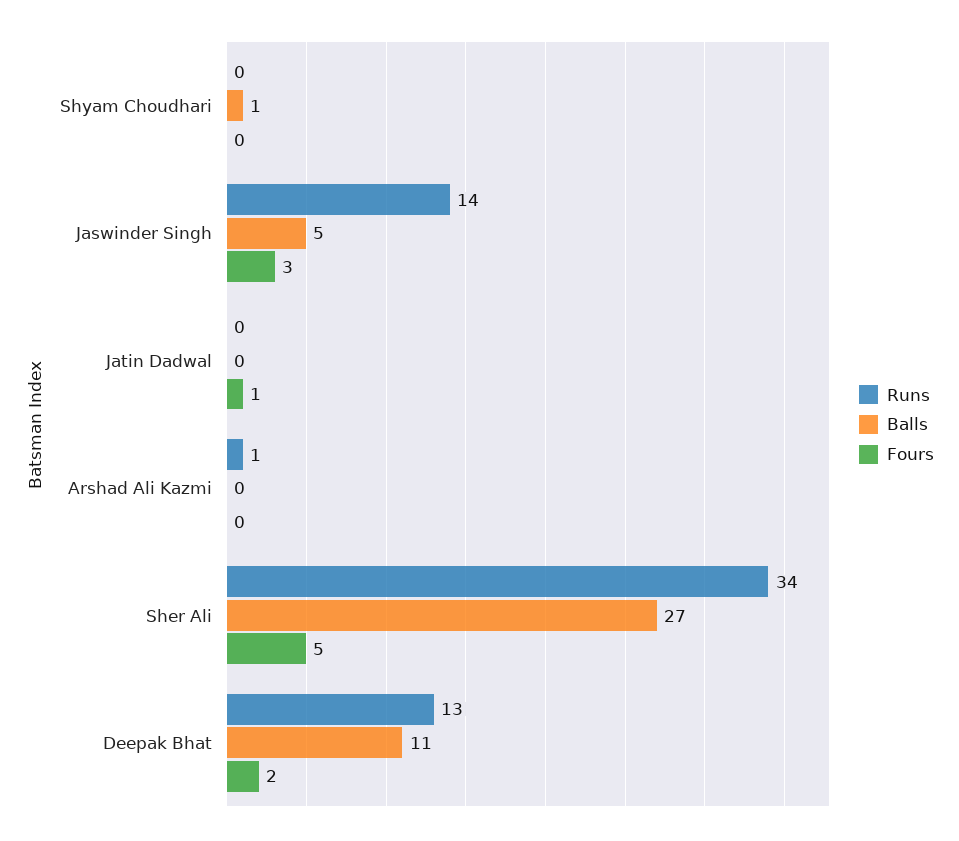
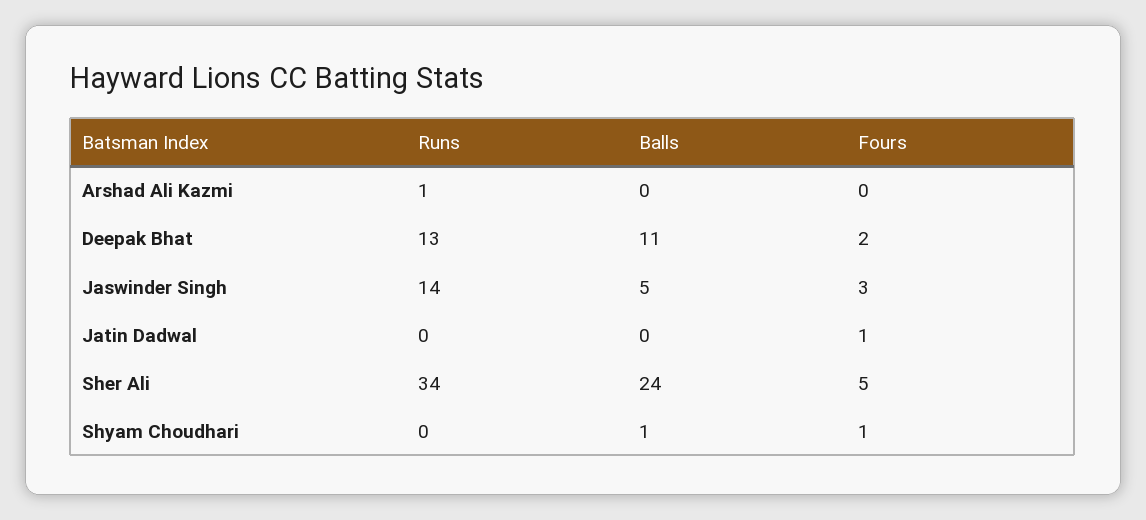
  {
    "Runs": {
      "Shyam Choudhari": 0,
      "Jaswinder Singh": 14,
      "Jatin Dadwal": 0,
      "Arshad Ali Kazmi": 1,
      "Sher Ali": 34,
      "Deepak Bhat": 13
    },
    "Balls": {
      "Shyam Choudhari": 1,
      "Jaswinder Singh": 5,
      "Jatin Dadwal": 0,
      "Arshad Ali Kazmi": 0,
-     "Sher Ali": 27,
+     "Sher Ali": 24,
      "Deepak Bhat": 11
    },
    "Fours": {
-     "Shyam Choudhari": 0,
+     "Shyam Choudhari": 1,
      "Jaswinder Singh": 3,
      "Jatin Dadwal": 1,
      "Arshad Ali Kazmi": 0,
      "Sher Ali": 5,
      "Deepak Bhat": 2
    }
  }

